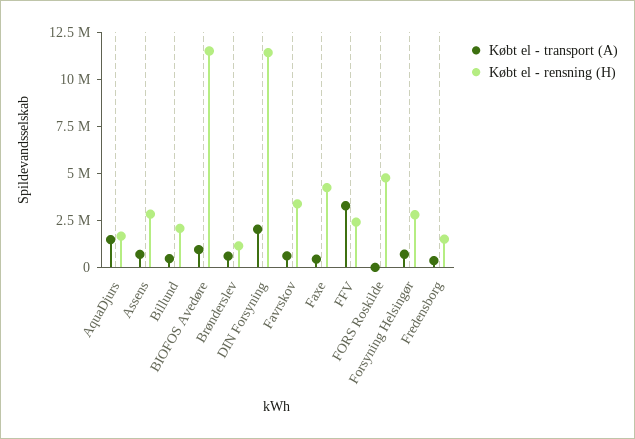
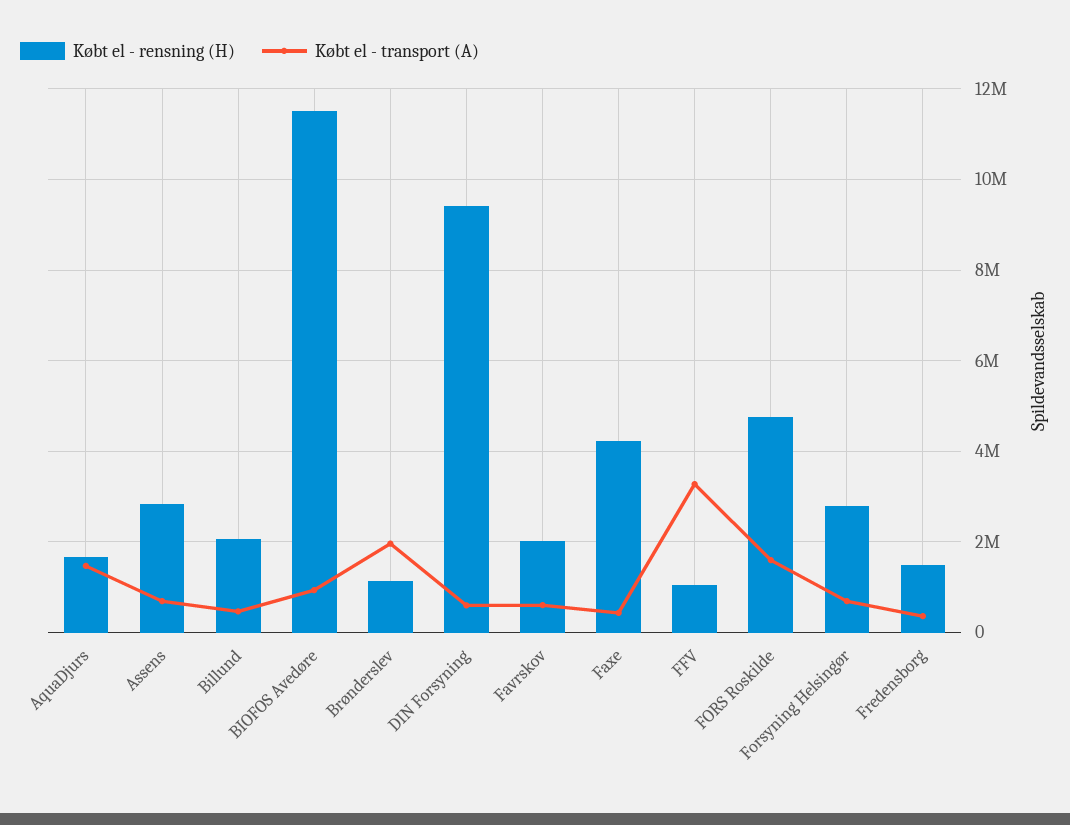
  {
    "Købt el - transport (A)": {
      "AquaDjurs": 1400000,
      "Assens": 600000,
      "Billund": 400000,
      "BIOFOS Avedøre": 1000000,
-     "Brønderslev": 500000,
+     "Brønderslev": 2000000,
-     "DIN Forsyning": 2000000,
+     "DIN Forsyning": 600000,
      "Favrskov": 600000,
      "Faxe": 400000,
      "FFV": 3200000,
-     "FORS Roskilde": 0,
+     "FORS Roskilde": 1600000,
      "Forsyning Helsingør": 600000,
      "Fredensborg": 400000
    },
    "Købt el - rensning (H)": {
      "AquaDjurs": 1600000,
      "Assens": 2800000,
      "Billund": 2000000,
      "BIOFOS Avedøre": 11600000,
      "Brønderslev": 1200000,
-     "DIN Forsyning": 11500000,
+     "DIN Forsyning": 9400000,
-     "Favrskov": 3500000,
+     "Favrskov": 2000000,
      "Faxe": 4200000,
-     "FFV": 2500000,
+     "FFV": 1000000,
      "FORS Roskilde": 4800000,
      "Forsyning Helsingør": 2800000,
      "Fredensborg": 1400000
    }
  }

